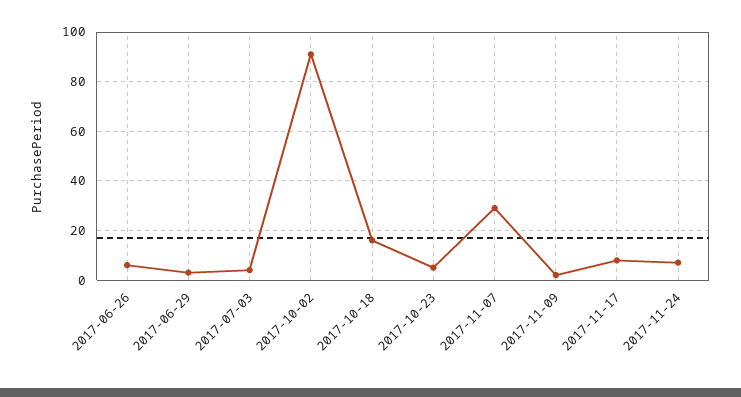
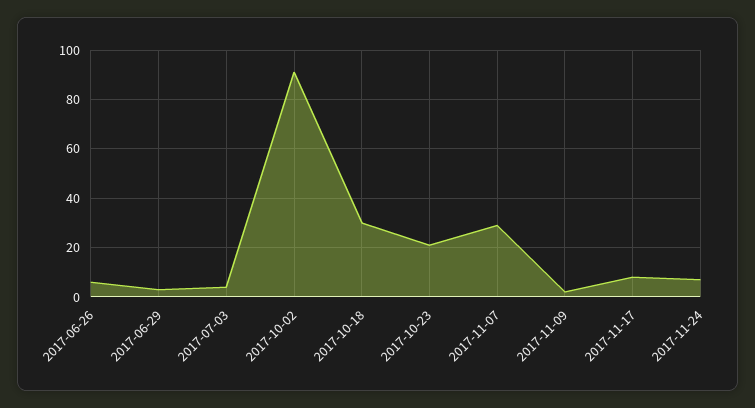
  {
    "2017-06-26": 5,
    "2017-06-29": 5,
    "2017-07-03": 5,
    "2017-10-02": 90,
-   "2017-10-18": 15,
+   "2017-10-18": 30,
-   "2017-10-23": 5,
+   "2017-10-23": 20,
    "2017-11-07": 30,
    "2017-11-09": 0,
    "2017-11-17": 10,
    "2017-11-24": 5
  }

